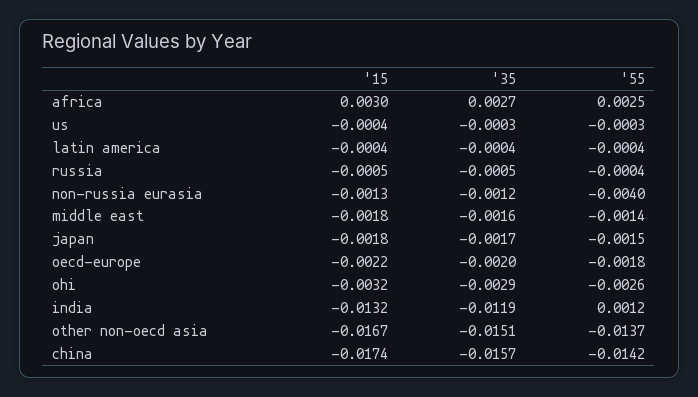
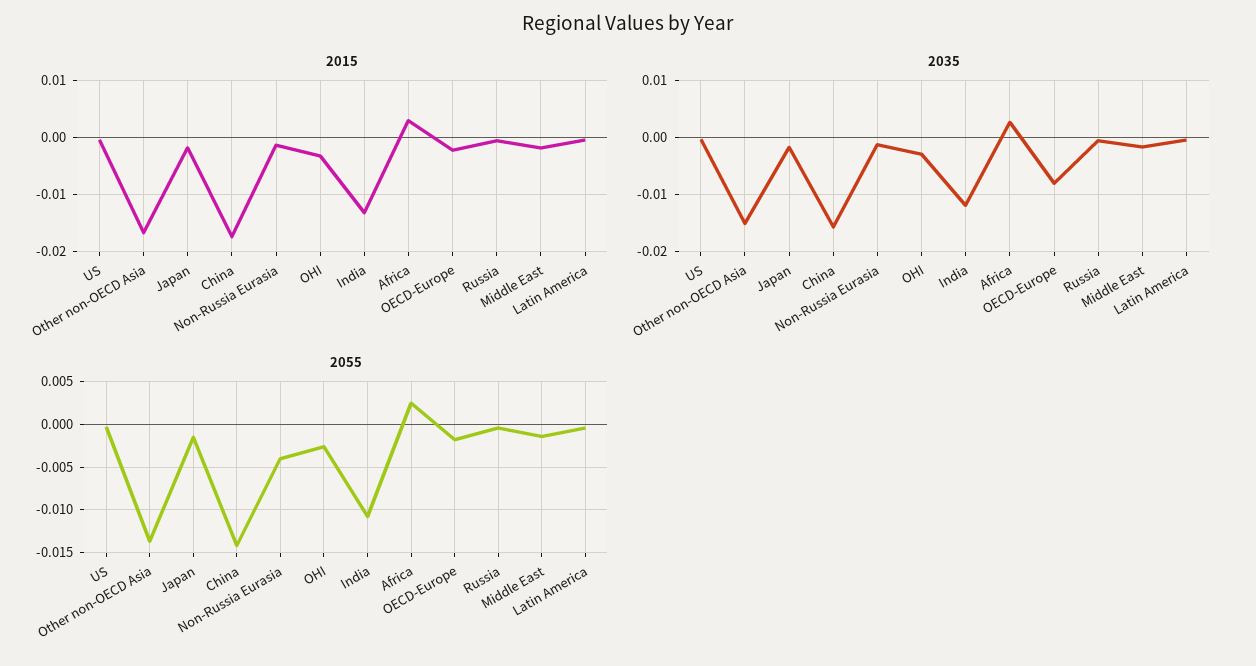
  {
    "'15": {
      "africa": 0.003,
      "us": -0.0004,
      "latin america": -0.0004,
      "russia": -0.0005,
      "non-russia eurasia": -0.0013,
      "middle east": -0.0018,
      "japan": -0.0018,
      "oecd-europe": -0.0022,
      "ohi": -0.0032,
      "india": -0.0132,
      "other non-oecd asia": -0.0167,
      "china": -0.0174
    },
    "'35": {
      "africa": 0.0027,
      "us": -0.0003,
      "latin america": -0.0004,
      "russia": -0.0005,
      "non-russia eurasia": -0.0012,
      "middle east": -0.0016,
      "japan": -0.0017,
-     "oecd-europe": -0.002,
+     "oecd-europe": -0.008,
      "ohi": -0.0029,
      "india": -0.0119,
      "other non-oecd asia": -0.0151,
      "china": -0.0157
    },
    "'55": {
      "africa": 0.0025,
      "us": -0.0003,
      "latin america": -0.0004,
      "russia": -0.0004,
      "non-russia eurasia": -0.004,
      "middle east": -0.0014,
      "japan": -0.0015,
      "oecd-europe": -0.0018,
      "ohi": -0.0026,
-     "india": 0.0012,
+     "india": -0.011,
      "other non-oecd asia": -0.0137,
      "china": -0.0142
    }
  }

